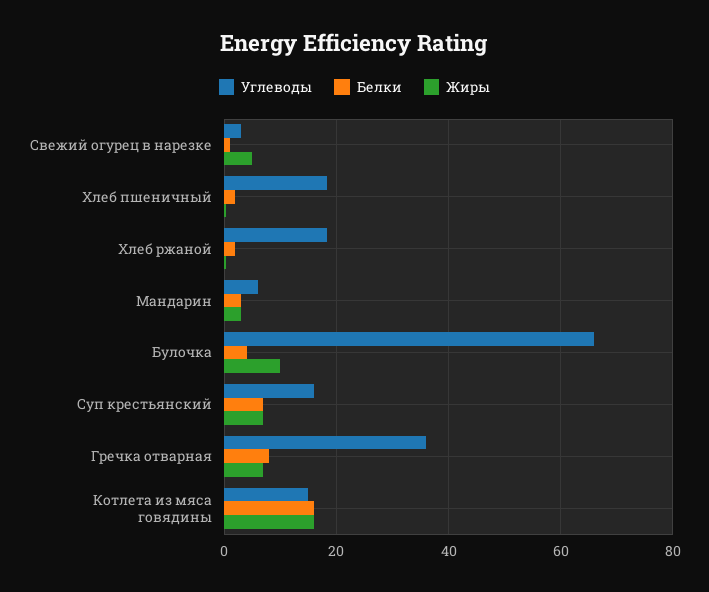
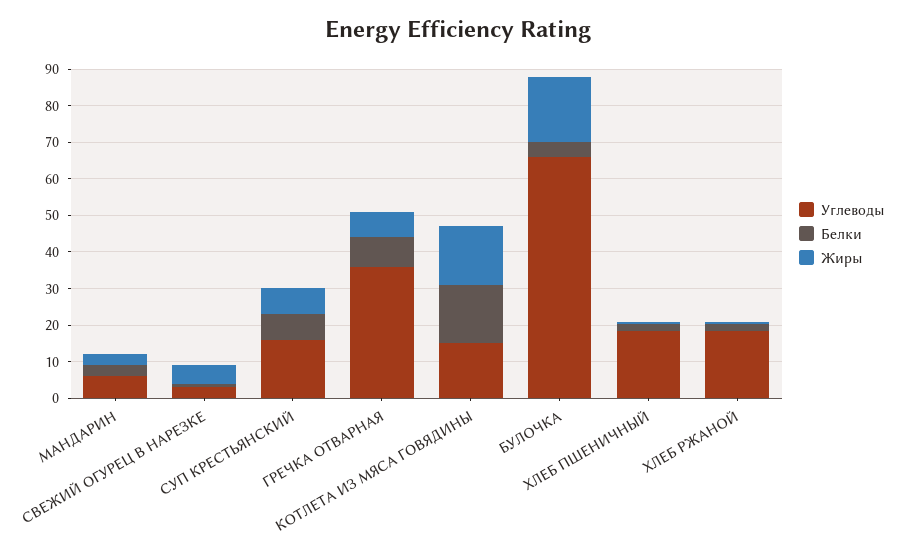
  {
    "Углеводы": {
      "Свежий огурец в нарезке": 4,
      "Хлеб пшеничный": 18,
      "Хлеб ржаной": 18,
      "Мандарин": 6,
      "Булочка": 66,
      "Суп крестьянский": 16,
      "Гречка отварная": 36,
      "Котлета из мяса говядины": 16
    },
    "Белки": {
      "Свежий огурец в нарезке": 0,
      "Хлеб пшеничный": 2,
      "Хлеб ржаной": 2,
      "Мандарин": 4,
      "Булочка": 4,
      "Суп крестьянский": 8,
      "Гречка отварная": 8,
      "Котлета из мяса говядины": 16
    },
    "Жиры": {
      "Свежий огурец в нарезке": 6,
      "Хлеб пшеничный": 0,
      "Хлеб ржаной": 0,
      "Мандарин": 4,
-     "Булочка": 10,
+     "Булочка": 17.5,
      "Суп крестьянский": 8,
      "Гречка отварная": 8,
      "Котлета из мяса говядины": 16
    }
  }

